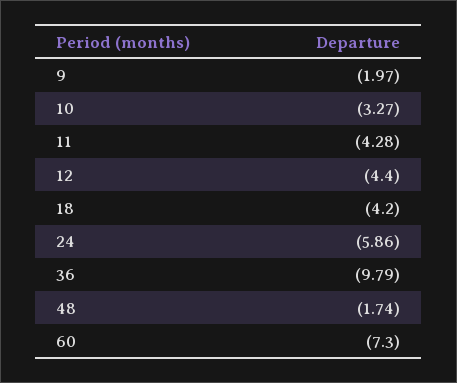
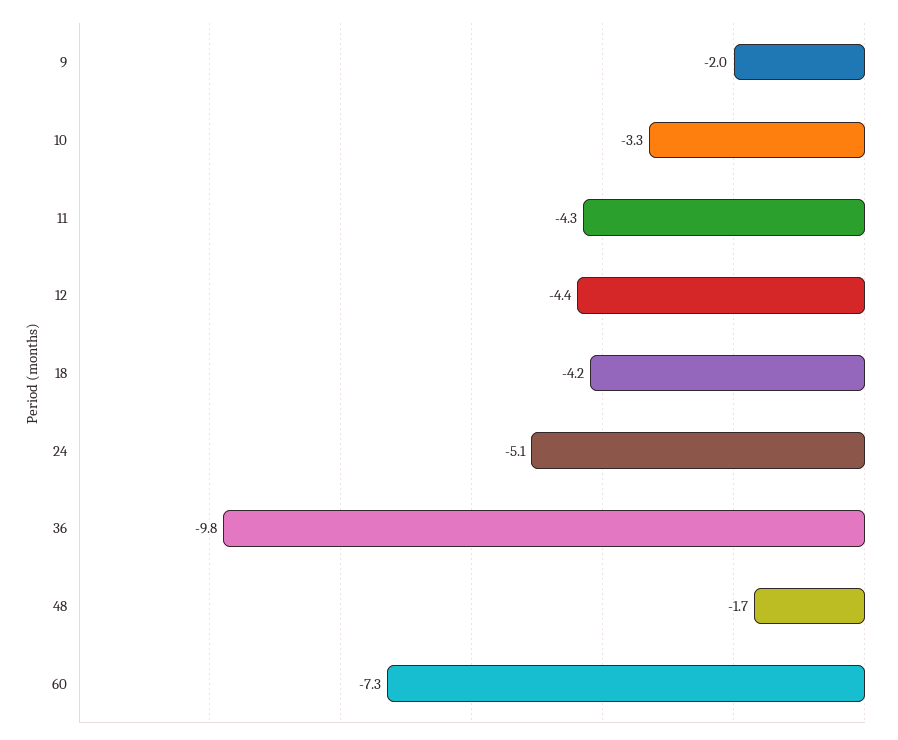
  {
    "9": -1.97,
    "10": -3.27,
    "11": -4.28,
    "12": -4.4,
    "18": -4.2,
-   "24": -5.86,
+   "24": -5.1,
    "36": -9.79,
    "48": -1.74,
    "60": -7.3
  }

